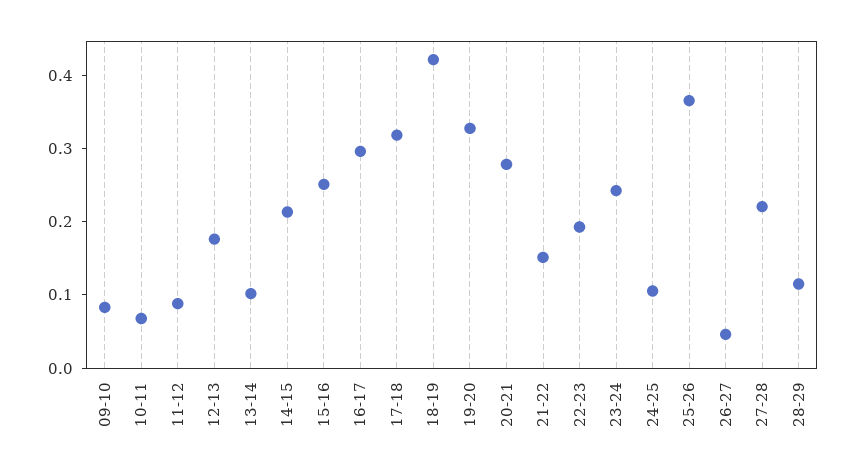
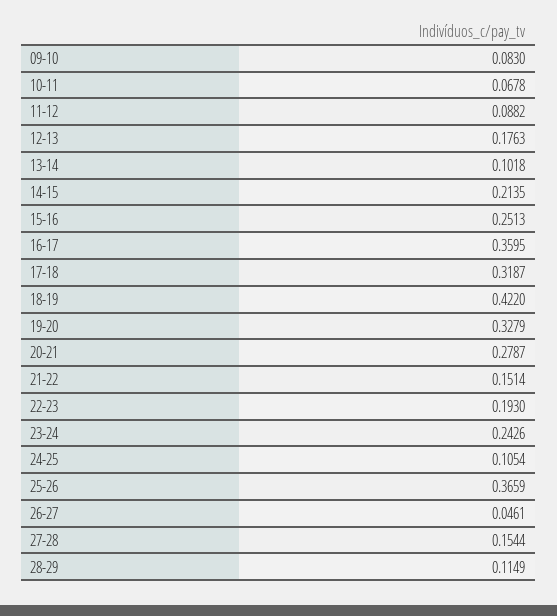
  {
    "09-10": 0.083,
    "10-11": 0.0678,
    "11-12": 0.0882,
    "12-13": 0.1763,
    "13-14": 0.1018,
    "14-15": 0.2135,
    "15-16": 0.2513,
-   "16-17": 0.3,
+   "16-17": 0.3595,
    "17-18": 0.3187,
    "18-19": 0.422,
    "19-20": 0.3279,
    "20-21": 0.2787,
    "21-22": 0.1514,
    "22-23": 0.193,
    "23-24": 0.2426,
    "24-25": 0.1054,
    "25-26": 0.3659,
    "26-27": 0.0461,
-   "27-28": 0.22,
+   "27-28": 0.1544,
    "28-29": 0.1149
  }

